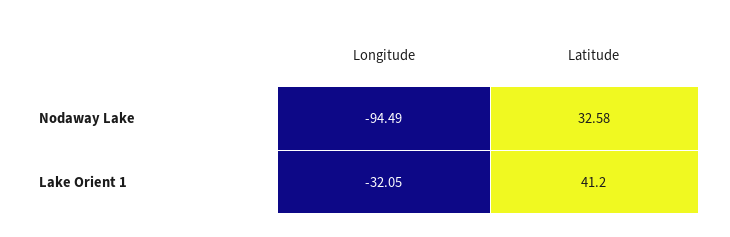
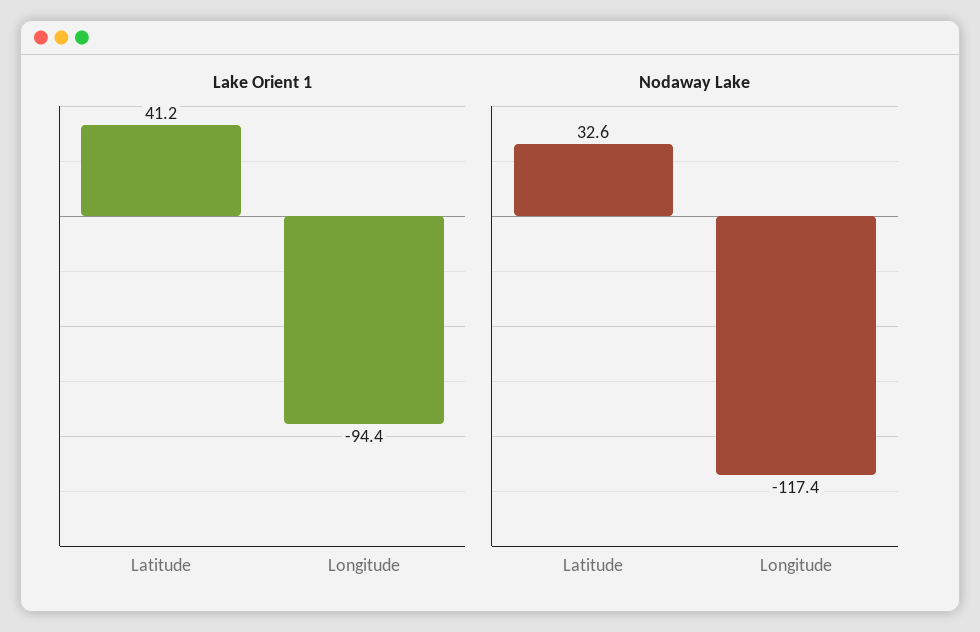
  {
    "Nodaway Lake": {
-     "Longitude": -94.49,
+     "Longitude": -117.4,
      "Latitude": 32.58
    },
    "Lake Orient 1": {
-     "Longitude": -32.05,
+     "Longitude": -94.4,
      "Latitude": 41.2
    }
  }

